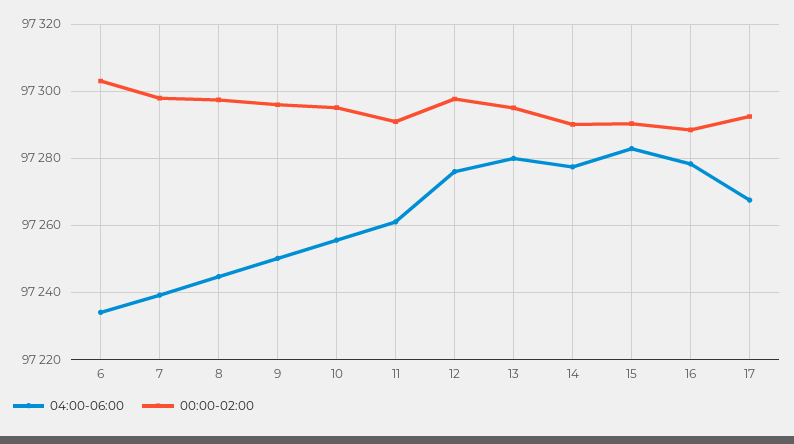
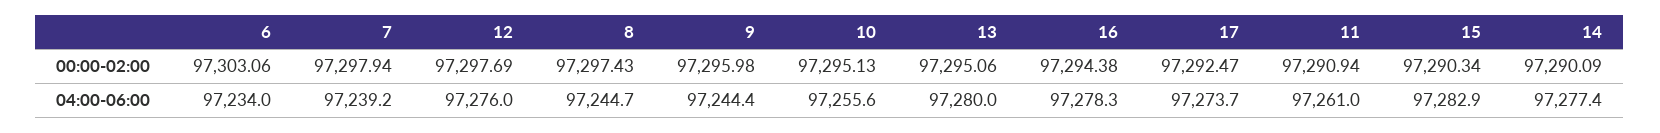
  {
    "04:00-06:00": {
      "6": 97234,
      "7": 97239.2,
      "8": 97244.7,
-     "9": 97250,
+     "9": 97244.4,
      "10": 97255.6,
      "11": 97261,
      "12": 97276,
      "13": 97280,
      "14": 97277.4,
      "15": 97282.9,
      "16": 97278.3,
-     "17": 97268
+     "17": 97273.7
    },
    "00:00-02:00": {
      "6": 97303.06,
      "7": 97297.94,
      "8": 97297.43,
      "9": 97295.98,
      "10": 97295.13,
      "11": 97290.94,
      "12": 97297.69,
      "13": 97295.06,
      "14": 97290.09,
      "15": 97290.34,
-     "16": 97288,
+     "16": 97294.38,
      "17": 97292.47
    }
  }

